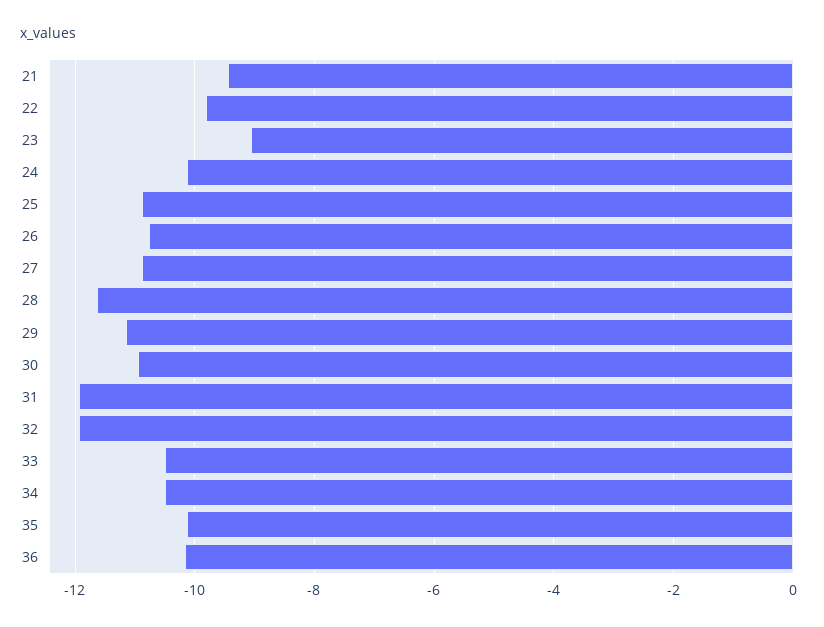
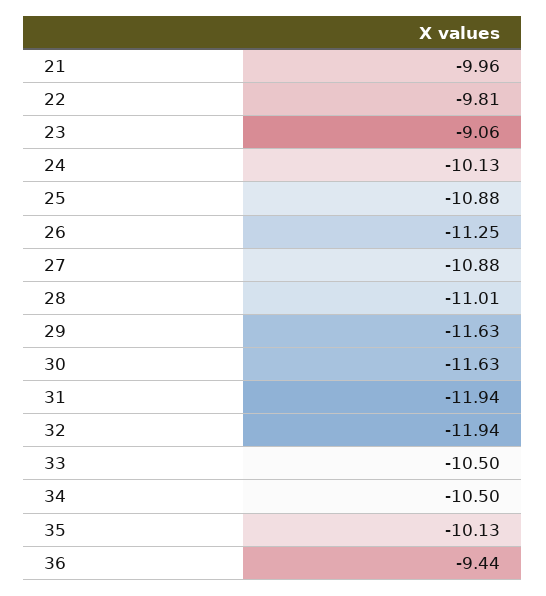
  {
-   "21": -9.4,
+   "21": -9.96,
    "22": -9.81,
    "23": -9.06,
    "24": -10.13,
    "25": -10.88,
-   "26": -10.8,
+   "26": -11.25,
    "27": -10.88,
-   "28": -11.6,
+   "28": -11.01,
-   "29": -11.2,
+   "29": -11.63,
-   "30": -11,
+   "30": -11.63,
    "31": -11.94,
    "32": -11.94,
    "33": -10.5,
    "34": -10.5,
    "35": -10.13,
-   "36": -10.2
+   "36": -9.44
  }

